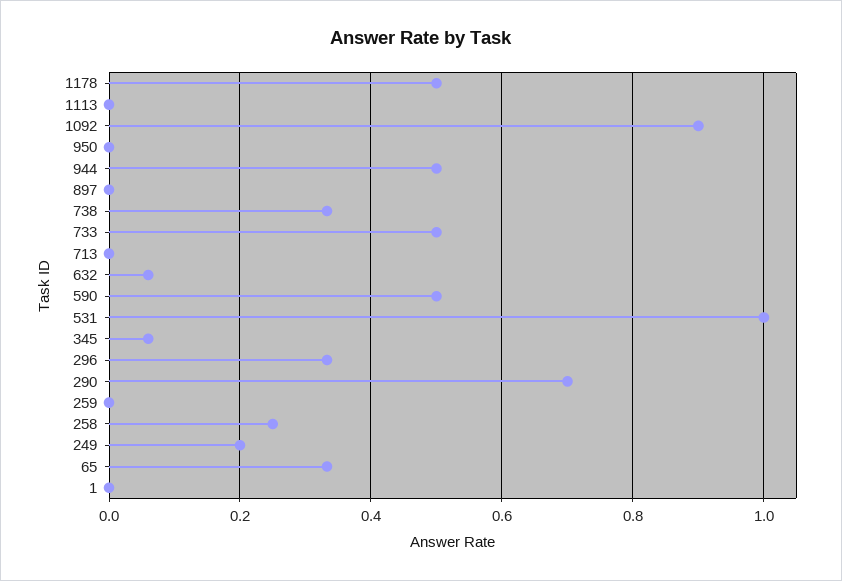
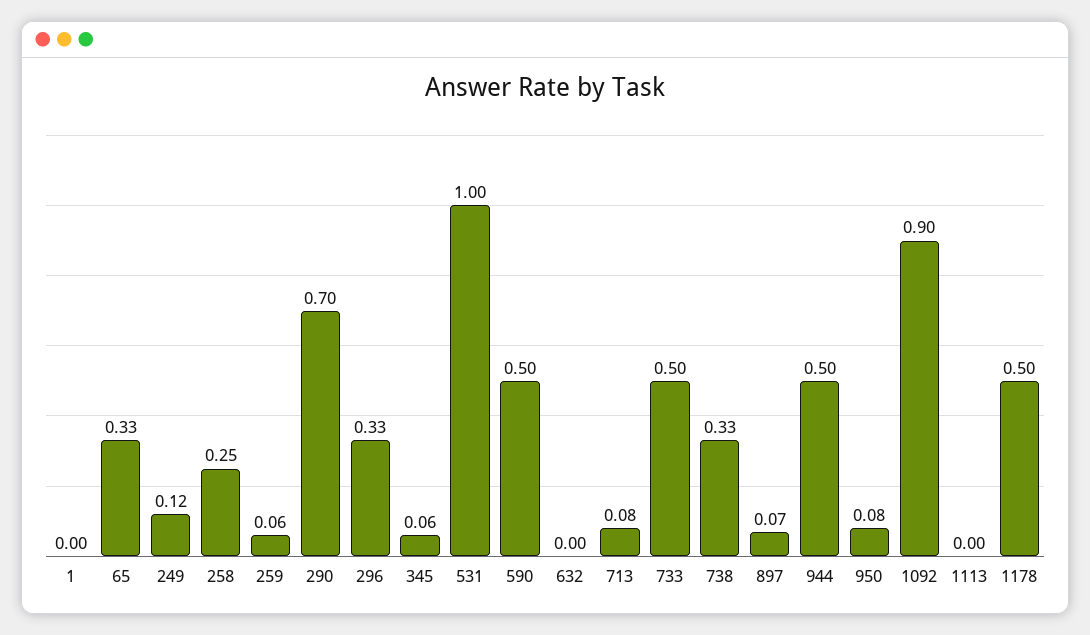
  {
    "1178": 0.5,
    "1113": 0,
    "1092": 0.9,
-   "950": 0,
+   "950": 0.08,
    "944": 0.5,
-   "897": 0,
+   "897": 0.07,
    "738": 0.33,
    "733": 0.5,
-   "713": 0,
+   "713": 0.08,
-   "632": 0.06,
+   "632": 0,
    "590": 0.5,
    "531": 1,
    "345": 0.06,
    "296": 0.33,
    "290": 0.7,
-   "259": 0,
+   "259": 0.06,
    "258": 0.25,
-   "249": 0.2,
+   "249": 0.12,
    "65": 0.33,
    "1": 0
  }

